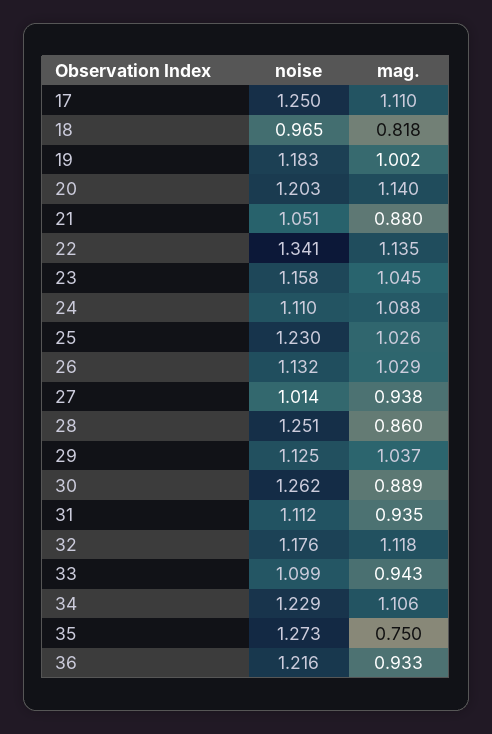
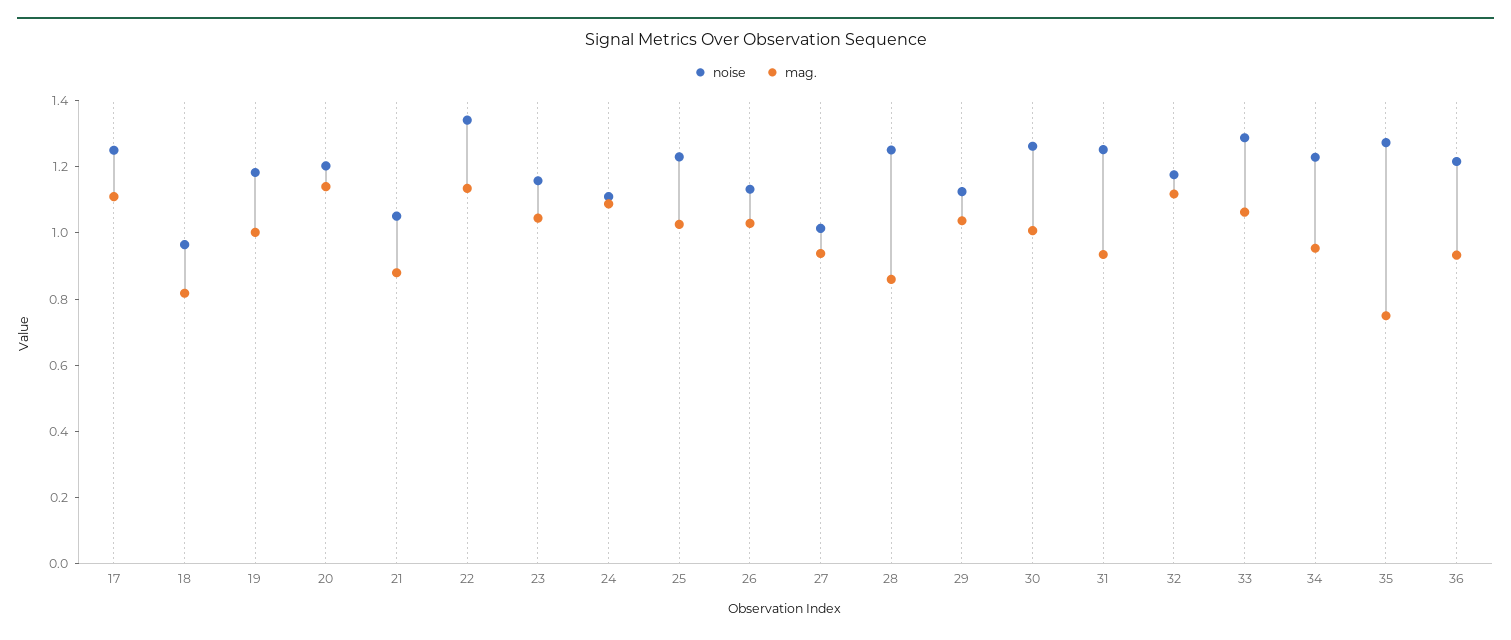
  {
    "noise": {
      "17": 1.25,
      "18": 0.965,
      "19": 1.183,
      "20": 1.203,
      "21": 1.051,
      "22": 1.341,
      "23": 1.158,
      "24": 1.11,
      "25": 1.23,
      "26": 1.132,
      "27": 1.014,
      "28": 1.251,
      "29": 1.125,
      "30": 1.262,
-     "31": 1.112,
+     "31": 1.25,
      "32": 1.176,
-     "33": 1.099,
+     "33": 1.3,
      "34": 1.229,
      "35": 1.273,
      "36": 1.216
    },
    "mag.": {
      "17": 1.11,
      "18": 0.818,
      "19": 1.002,
      "20": 1.14,
      "21": 0.88,
      "22": 1.135,
      "23": 1.045,
      "24": 1.088,
      "25": 1.026,
      "26": 1.029,
      "27": 0.938,
      "28": 0.86,
      "29": 1.037,
-     "30": 0.889,
+     "30": 1,
      "31": 0.935,
      "32": 1.118,
-     "33": 0.943,
+     "33": 1.05,
-     "34": 1.106,
+     "34": 0.95,
      "35": 0.75,
      "36": 0.933
    }
  }

